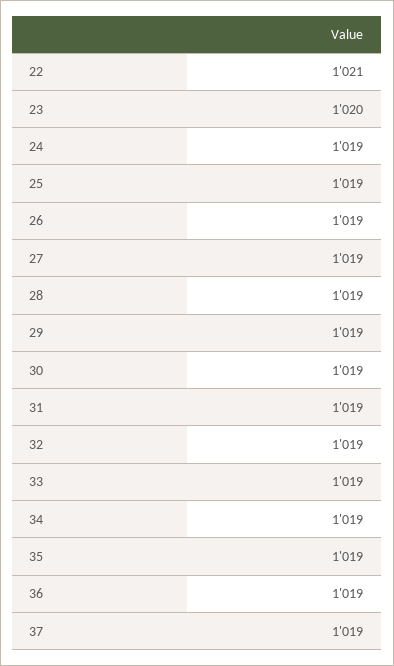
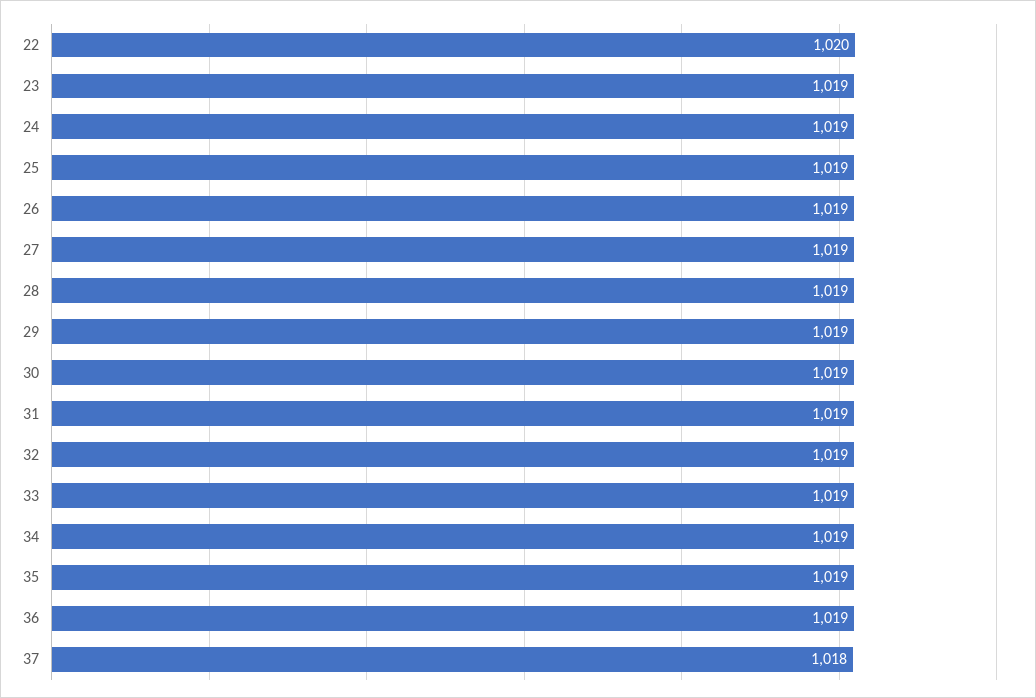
  {
-   "22": 1021,
+   "22": 1020,
-   "23": 1020,
+   "23": 1019,
    "24": 1019,
    "25": 1019,
    "26": 1019,
    "27": 1019,
    "28": 1019,
    "29": 1019,
    "30": 1019,
    "31": 1019,
    "32": 1019,
    "33": 1019,
    "34": 1019,
    "35": 1019,
    "36": 1019,
-   "37": 1019
+   "37": 1018
  }

